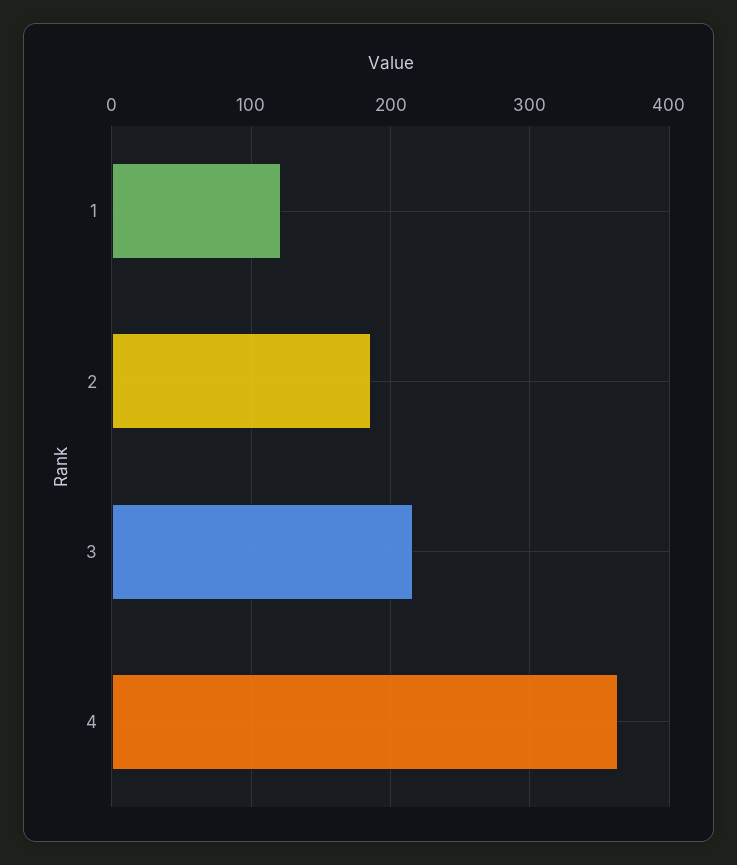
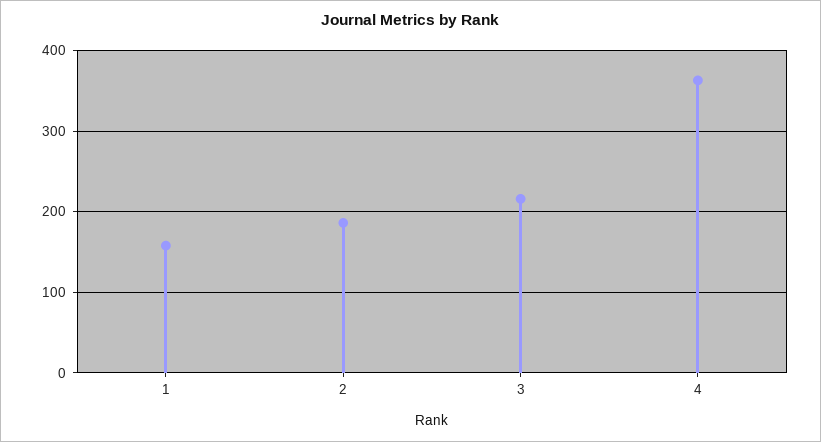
  {
-   "1": 120,
+   "1": 160,
    "2": 190,
    "3": 220,
    "4": 360
  }

